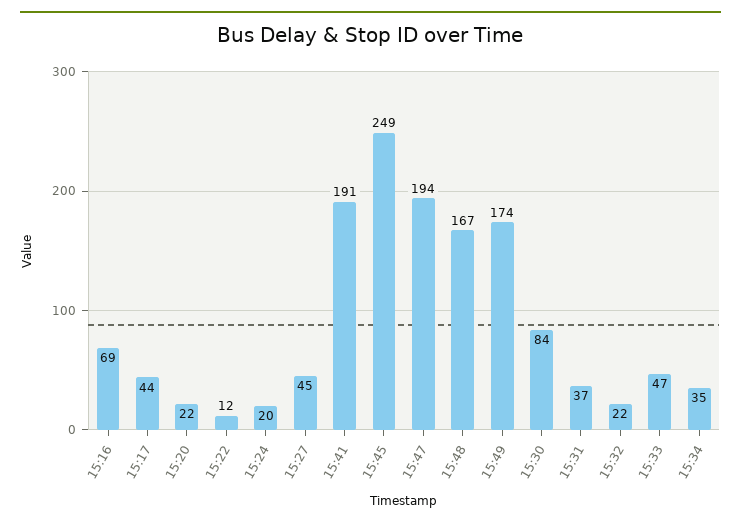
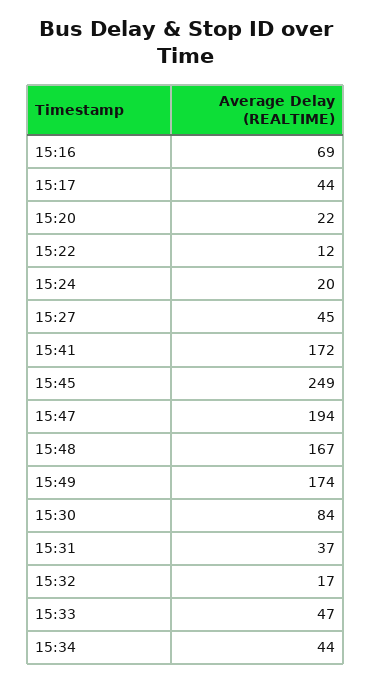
  {
    "15:16": 69,
    "15:17": 44,
    "15:20": 22,
    "15:22": 12,
    "15:24": 20,
    "15:27": 45,
-   "15:41": 191,
+   "15:41": 172,
    "15:45": 249,
    "15:47": 194,
    "15:48": 167,
    "15:49": 174,
    "15:30": 84,
    "15:31": 37,
-   "15:32": 22,
+   "15:32": 17,
    "15:33": 47,
-   "15:34": 35
+   "15:34": 44
  }

